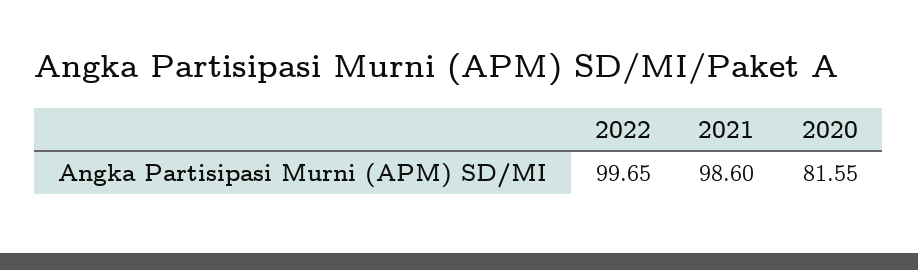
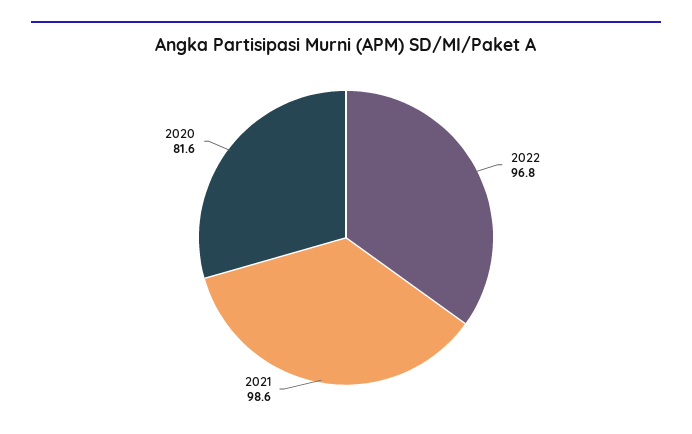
  {
-   "2022": 99.65,
+   "2022": 96.8,
    "2021": 98.6,
    "2020": 81.55
  }

